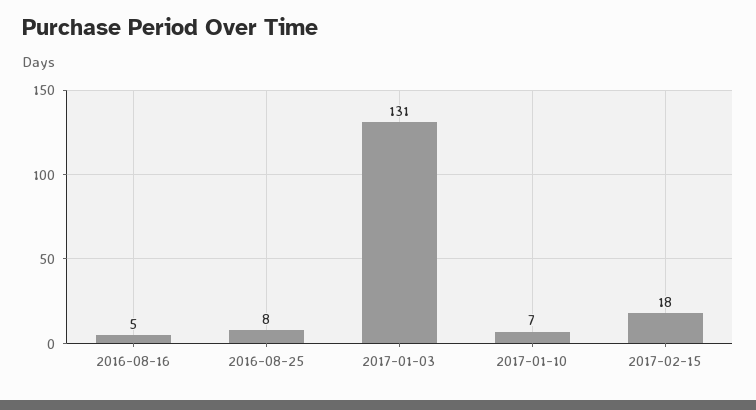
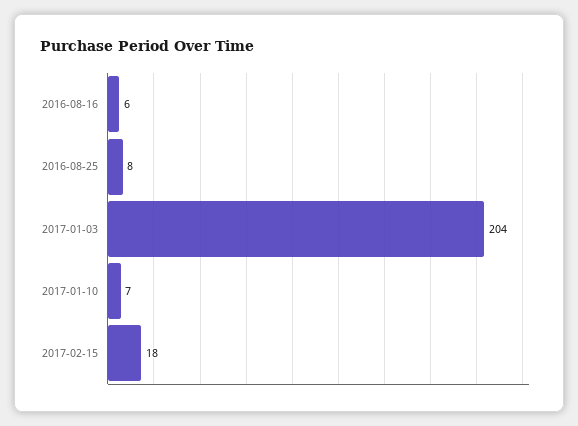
  {
-   "2016-08-16": 5,
+   "2016-08-16": 6,
    "2016-08-25": 8,
-   "2017-01-03": 131,
+   "2017-01-03": 204,
    "2017-01-10": 7,
    "2017-02-15": 18
  }

